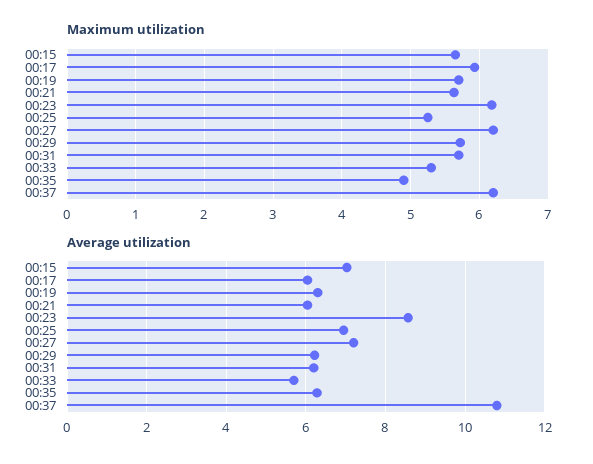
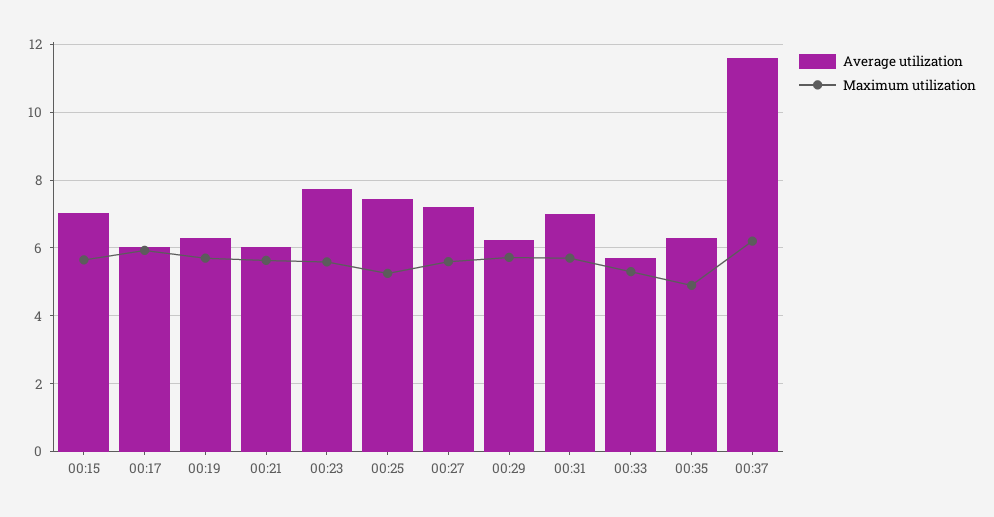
  {
    "Maximum utilization": {
      "00:15": 5.7,
      "00:17": 5.9,
      "00:19": 5.7,
      "00:21": 5.6,
-     "00:23": 6.2,
+     "00:23": 5.6,
      "00:25": 5.3,
-     "00:27": 6.2,
+     "00:27": 5.6,
      "00:29": 5.7,
      "00:31": 5.7,
      "00:33": 5.3,
      "00:35": 4.9,
      "00:37": 6.2
    },
    "Average utilization": {
      "00:15": 7,
      "00:17": 6,
      "00:19": 6.4,
      "00:21": 6,
-     "00:23": 8.6,
+     "00:23": 7.8,
-     "00:25": 7,
+     "00:25": 7.4,
      "00:27": 7.2,
      "00:29": 6.2,
-     "00:31": 6.2,
+     "00:31": 7,
      "00:33": 5.8,
      "00:35": 6.2,
-     "00:37": 10.8
+     "00:37": 11.6
    }
  }

